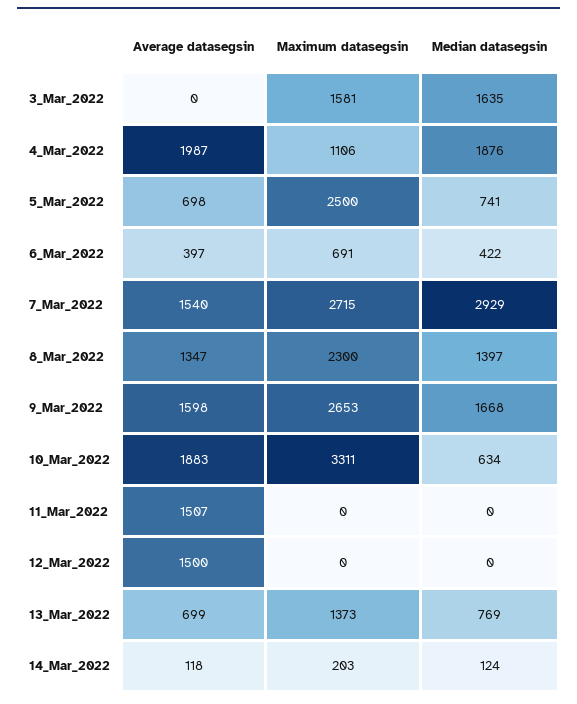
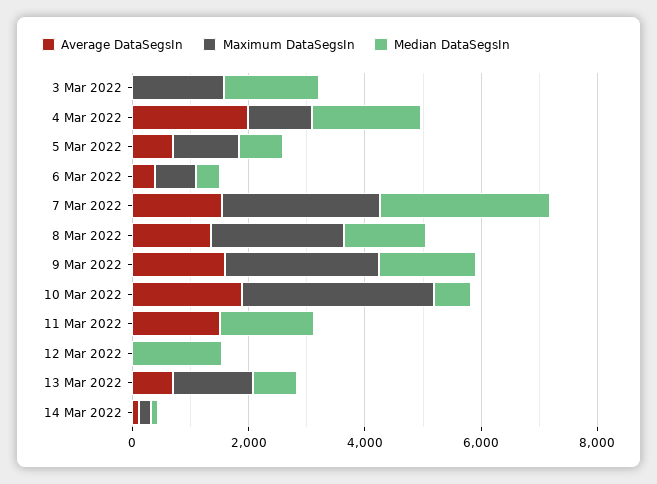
  {
    "Average datasegsin": {
      "3_Mar_2022": 0,
      "4_Mar_2022": 1987,
      "5_Mar_2022": 698,
      "6_Mar_2022": 397,
      "7_Mar_2022": 1540,
      "8_Mar_2022": 1347,
      "9_Mar_2022": 1598,
      "10_Mar_2022": 1883,
      "11_Mar_2022": 1507,
-     "12_Mar_2022": 1500,
+     "12_Mar_2022": 0,
      "13_Mar_2022": 699,
      "14_Mar_2022": 118
    },
    "Maximum datasegsin": {
      "3_Mar_2022": 1581,
      "4_Mar_2022": 1106,
-     "5_Mar_2022": 2500,
+     "5_Mar_2022": 1000,
      "6_Mar_2022": 691,
      "7_Mar_2022": 2715,
      "8_Mar_2022": 2300,
      "9_Mar_2022": 2653,
      "10_Mar_2022": 3311,
      "11_Mar_2022": 0,
      "12_Mar_2022": 0,
      "13_Mar_2022": 1373,
      "14_Mar_2022": 203
    },
    "Median datasegsin": {
      "3_Mar_2022": 1635,
      "4_Mar_2022": 1876,
      "5_Mar_2022": 741,
      "6_Mar_2022": 422,
      "7_Mar_2022": 2929,
      "8_Mar_2022": 1397,
      "9_Mar_2022": 1668,
      "10_Mar_2022": 634,
-     "11_Mar_2022": 0,
+     "11_Mar_2022": 1500,
-     "12_Mar_2022": 0,
+     "12_Mar_2022": 1500,
      "13_Mar_2022": 769,
      "14_Mar_2022": 124
    }
  }

